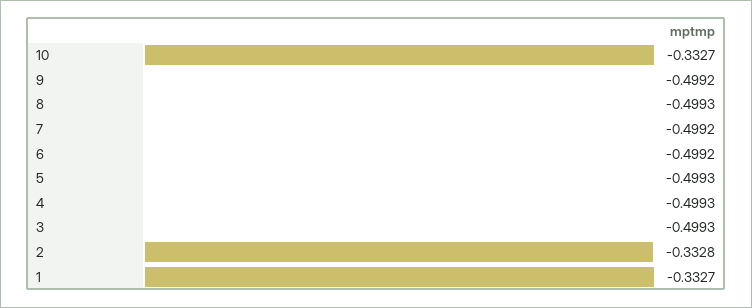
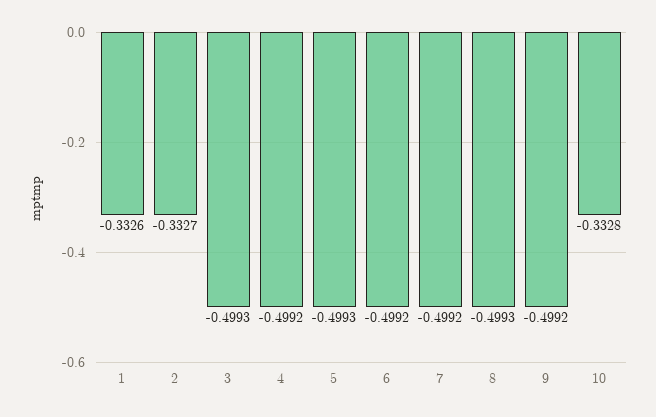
  {
-   "10": -0.3327,
+   "10": -0.3328,
    "9": -0.4992,
    "8": -0.4993,
    "7": -0.4992,
    "6": -0.4992,
    "5": -0.4993,
-   "4": -0.4993,
+   "4": -0.4992,
    "3": -0.4993,
-   "2": -0.3328,
+   "2": -0.3327,
-   "1": -0.3327
+   "1": -0.3326
  }

